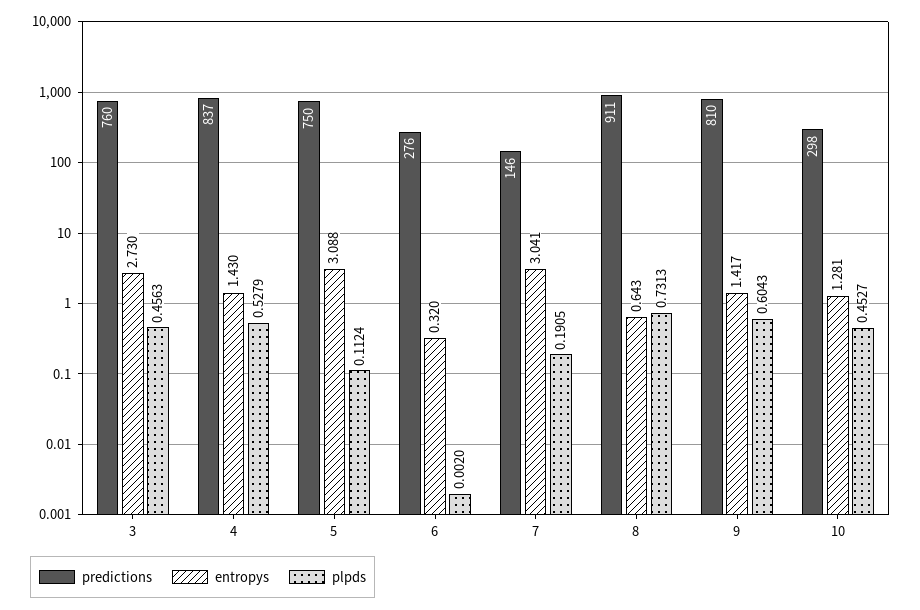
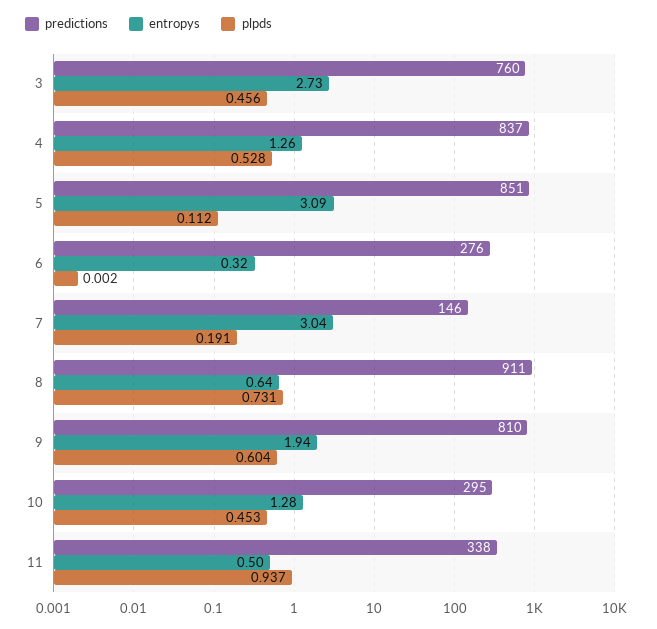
  {
    "predictions": {
      "3": 760,
      "4": 837,
-     "5": 750,
+     "5": 851,
      "6": 276,
      "7": 146,
      "8": 911,
      "9": 810,
-     "10": 298
+     "10": 295,
+     "11": 338
    },
    "entropys": {
      "3": 2.73,
-     "4": 1.43,
+     "4": 1.26,
      "5": 3.088,
      "6": 0.32,
      "7": 3.041,
      "8": 0.643,
-     "9": 1.417,
+     "9": 1.94,
-     "10": 1.281
+     "10": 1.281,
+     "11": 0.5
    },
    "plpds": {
      "3": 0.4563,
      "4": 0.5279,
      "5": 0.1124,
      "6": 0.002,
      "7": 0.1905,
      "8": 0.7313,
      "9": 0.6043,
-     "10": 0.4527
+     "10": 0.4527,
+     "11": 0.937
    }
  }

